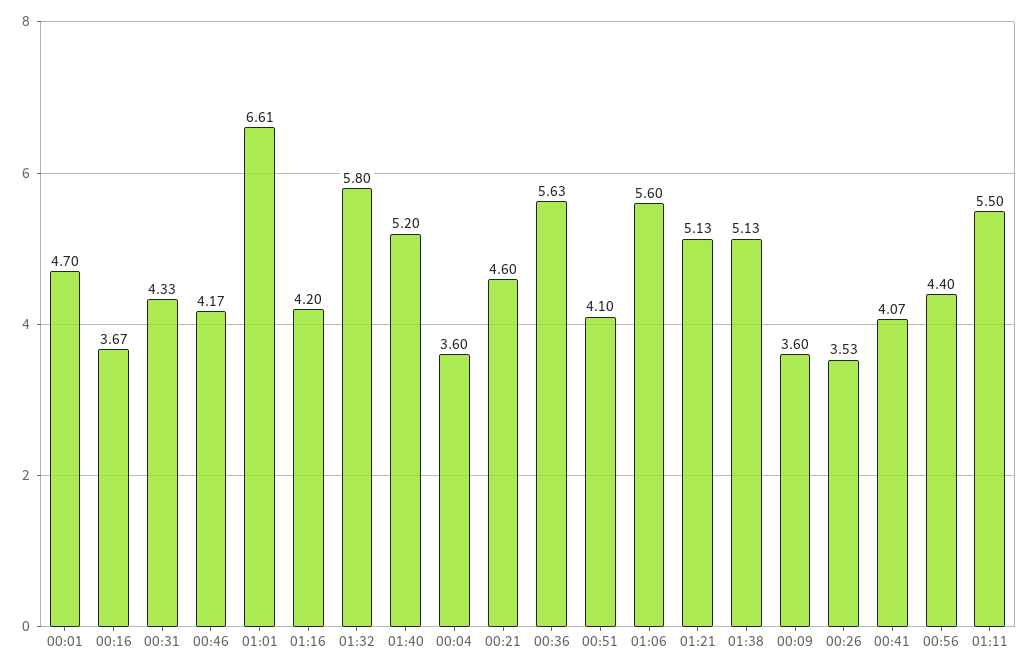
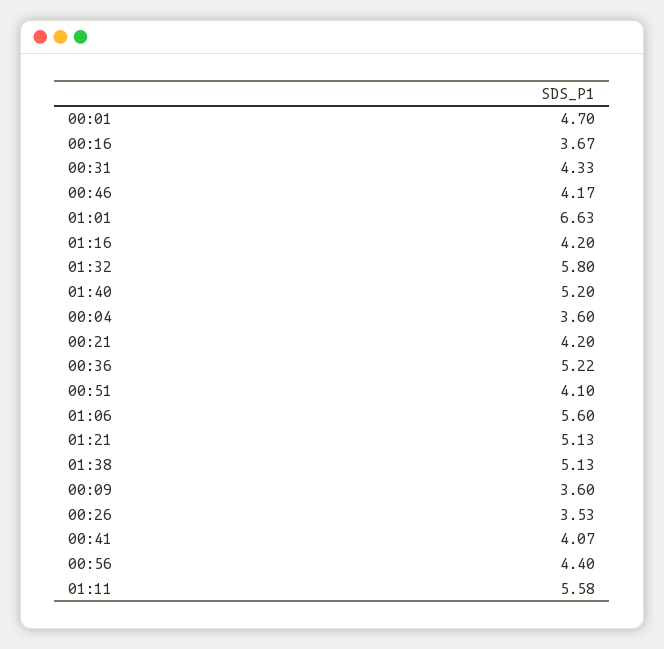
  {
    "00:01": 4.7,
    "00:16": 3.67,
    "00:31": 4.33,
    "00:46": 4.17,
-   "01:01": 6.61,
+   "01:01": 6.63,
    "01:16": 4.2,
    "01:32": 5.8,
    "01:40": 5.2,
    "00:04": 3.6,
-   "00:21": 4.6,
+   "00:21": 4.2,
-   "00:36": 5.63,
+   "00:36": 5.22,
    "00:51": 4.1,
    "01:06": 5.6,
    "01:21": 5.13,
    "01:38": 5.13,
    "00:09": 3.6,
    "00:26": 3.53,
    "00:41": 4.07,
    "00:56": 4.4,
-   "01:11": 5.5
+   "01:11": 5.58
  }

